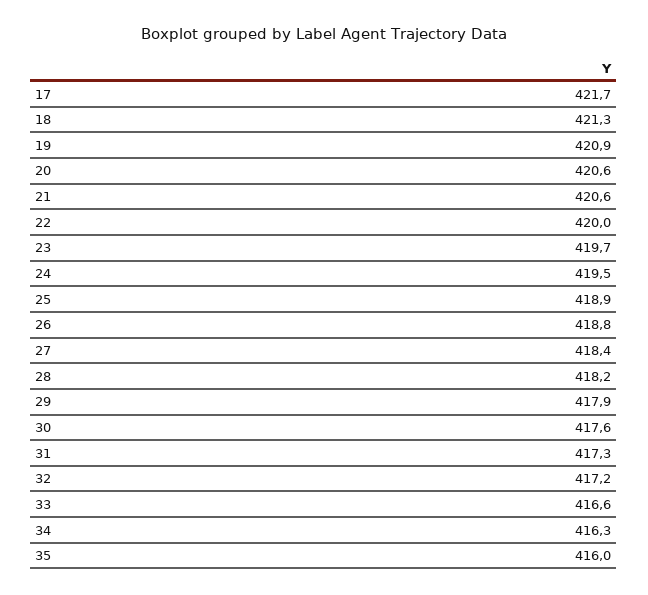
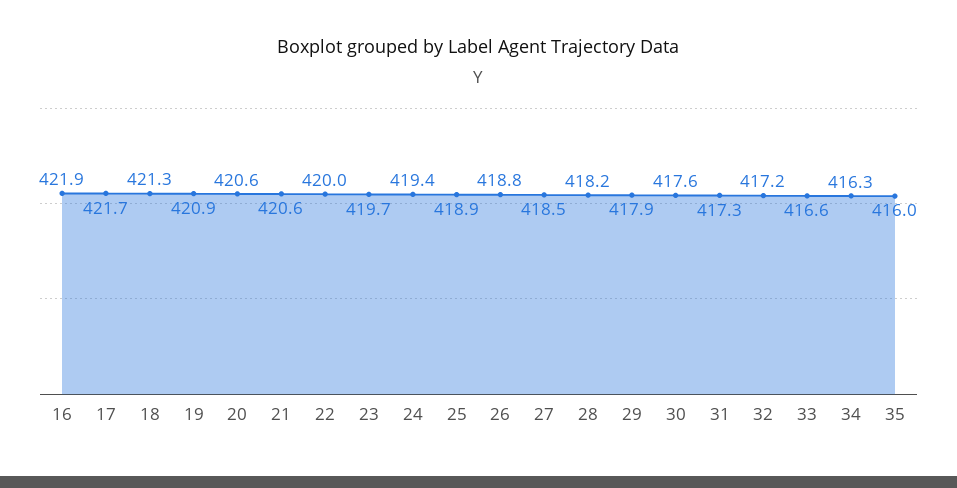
  {
    "17": 421.7,
    "18": 421.3,
    "19": 420.9,
    "20": 420.6,
    "21": 420.6,
    "22": 420,
    "23": 419.7,
-   "24": 419.5,
+   "24": 419.4,
    "25": 418.9,
    "26": 418.8,
-   "27": 418.4,
+   "27": 418.5,
    "28": 418.2,
    "29": 417.9,
    "30": 417.6,
    "31": 417.3,
    "32": 417.2,
    "33": 416.6,
    "34": 416.3,
-   "35": 416
+   "35": 416,
+   "16": 421.9
  }

